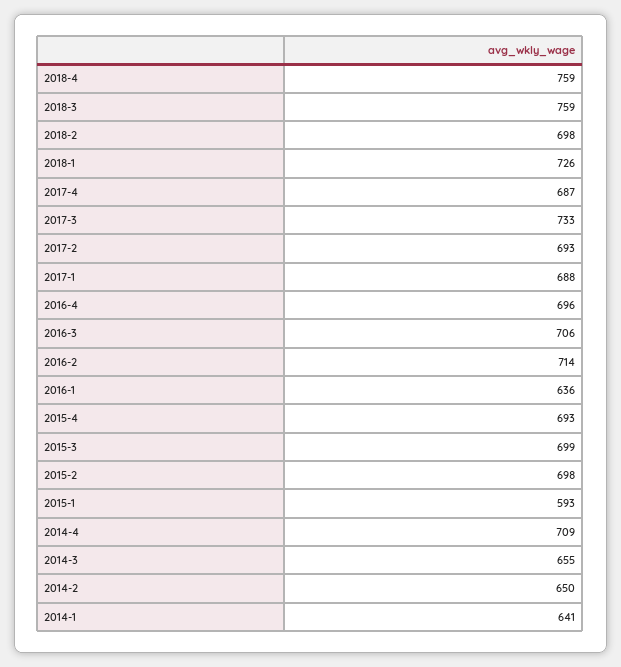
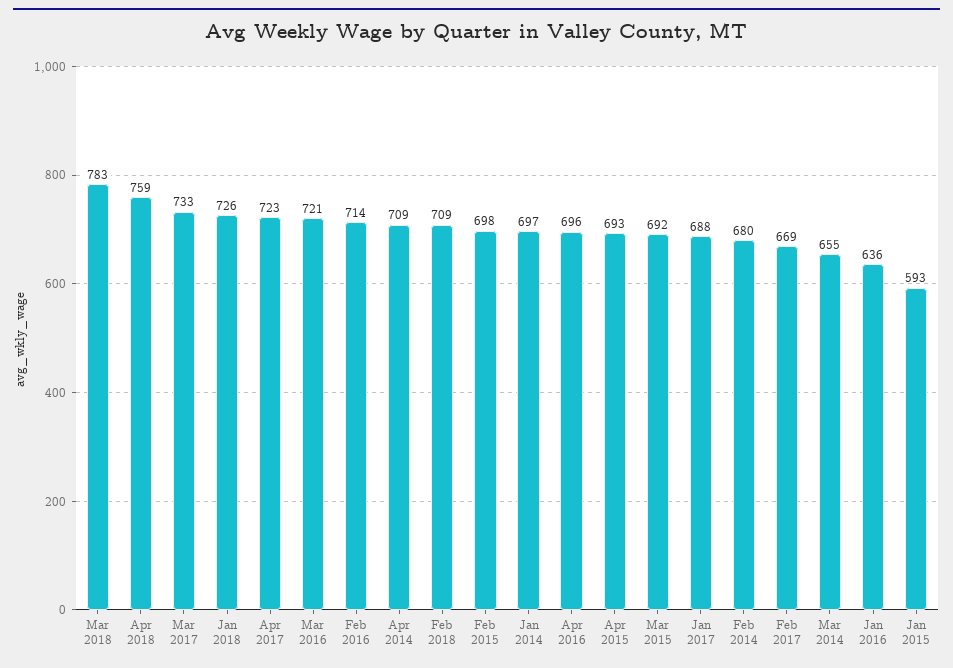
  {
    "2018-4": 759,
-   "2018-3": 759,
+   "2018-3": 783,
-   "2018-2": 698,
+   "2018-2": 709,
    "2018-1": 726,
-   "2017-4": 687,
+   "2017-4": 723,
    "2017-3": 733,
-   "2017-2": 693,
+   "2017-2": 669,
    "2017-1": 688,
    "2016-4": 696,
-   "2016-3": 706,
+   "2016-3": 721,
    "2016-2": 714,
    "2016-1": 636,
    "2015-4": 693,
-   "2015-3": 699,
+   "2015-3": 692,
    "2015-2": 698,
    "2015-1": 593,
    "2014-4": 709,
    "2014-3": 655,
-   "2014-2": 650,
+   "2014-2": 680,
-   "2014-1": 641
+   "2014-1": 697
  }

